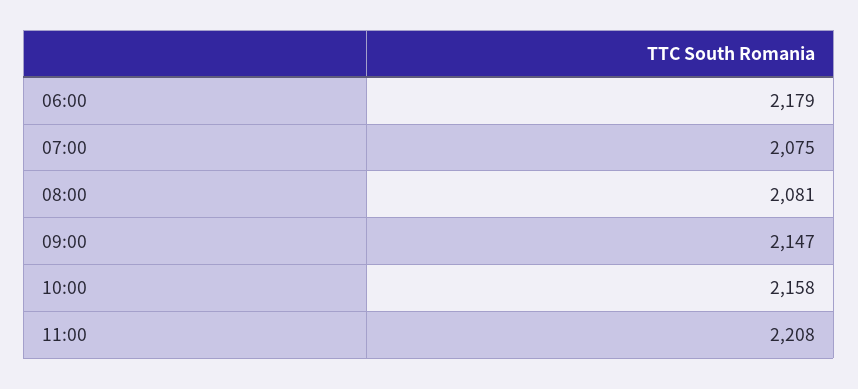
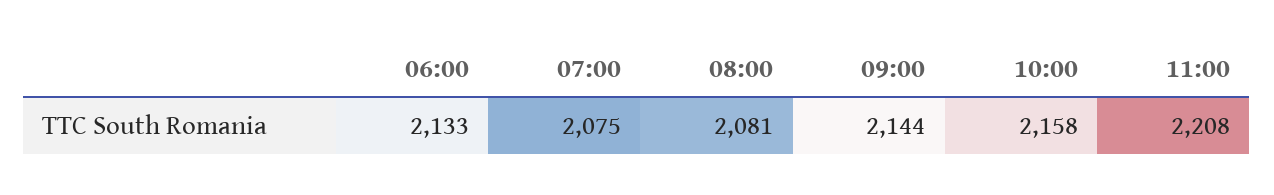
  {
-   "06:00": 2179,
+   "06:00": 2133,
    "07:00": 2075,
    "08:00": 2081,
-   "09:00": 2147,
+   "09:00": 2144,
    "10:00": 2158,
    "11:00": 2208
  }

